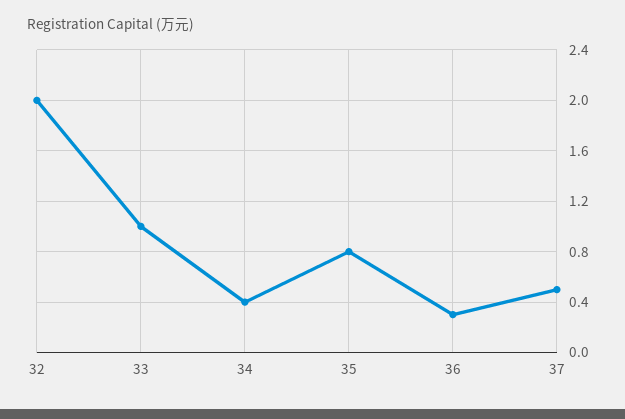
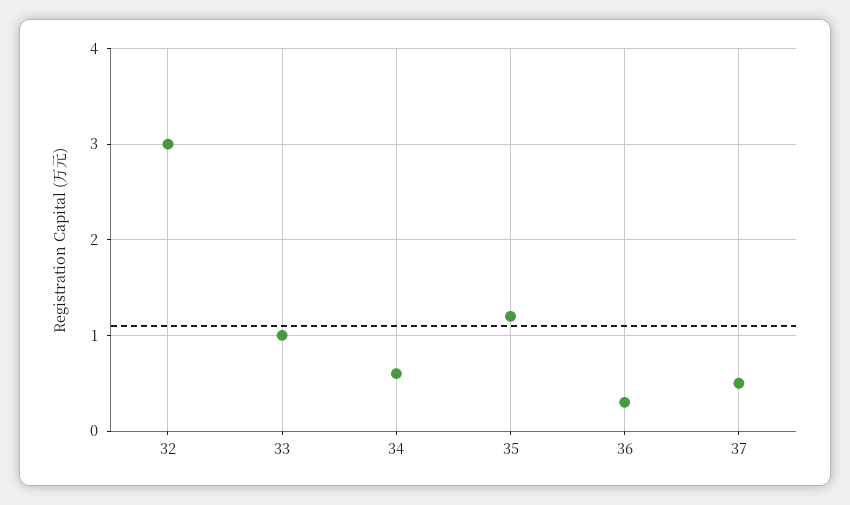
  {
-   "32": 2,
+   "32": 3,
    "33": 1,
-   "34": 0.4,
+   "34": 0.6,
-   "35": 0.8,
+   "35": 1.2,
    "36": 0.3,
    "37": 0.5
  }

